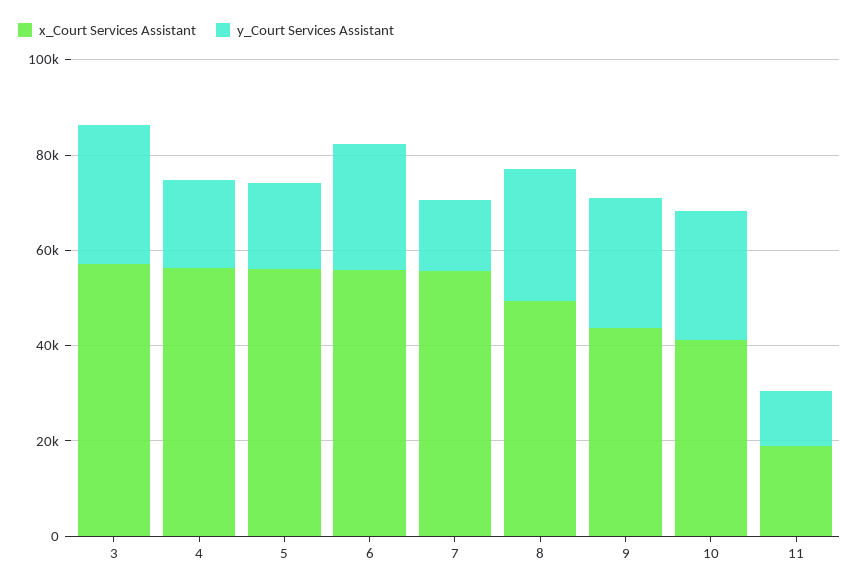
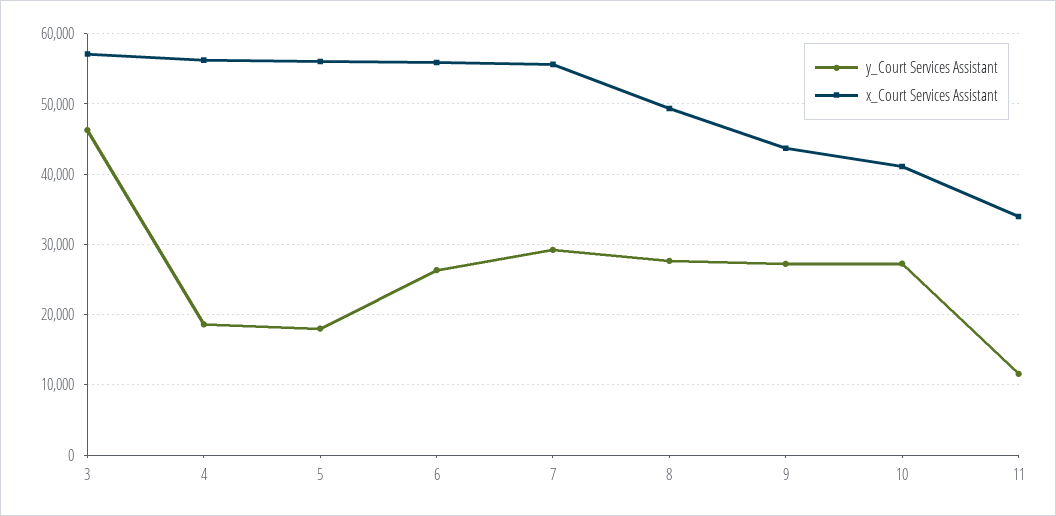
  {
    "x_Court Services Assistant": {
      "3": 57000,
      "4": 56000,
      "5": 56000,
      "6": 56000,
      "7": 56000,
      "8": 49000,
      "9": 44000,
      "10": 41000,
-     "11": 20000
+     "11": 34000
    },
    "y_Court Services Assistant": {
-     "3": 30000,
+     "3": 46000,
      "4": 19000,
      "5": 18000,
      "6": 26000,
-     "7": 15000,
+     "7": 29000,
      "8": 28000,
      "9": 27000,
      "10": 27000,
      "11": 12000
    }
  }

